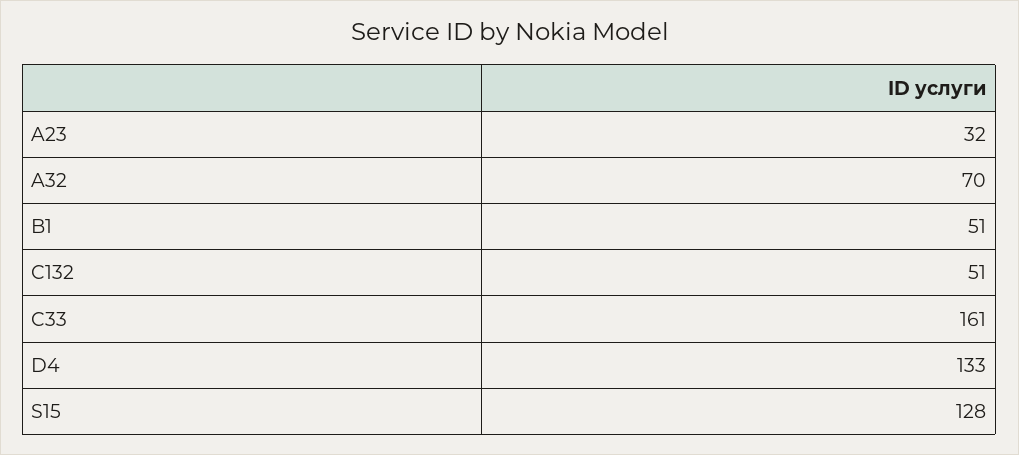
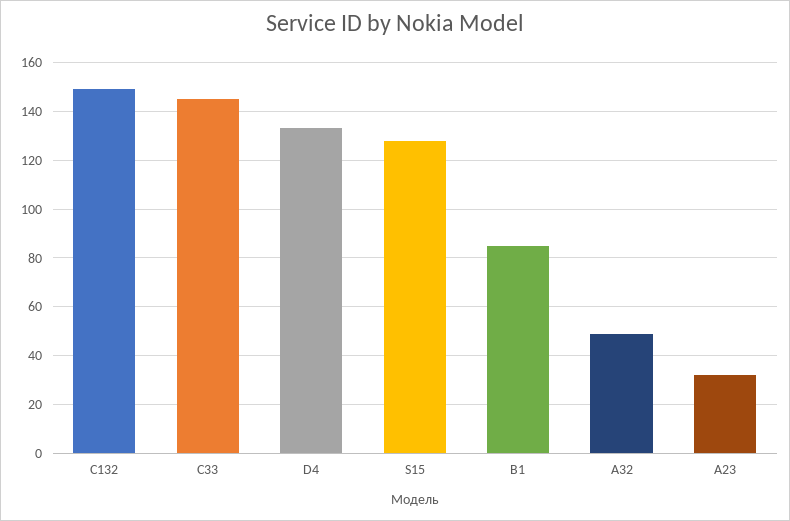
  {
    "A23": 32,
-   "A32": 70,
+   "A32": 50,
-   "B1": 51,
+   "B1": 85,
-   "C132": 51,
+   "C132": 150,
-   "C33": 161,
+   "C33": 145,
    "D4": 133,
    "S15": 128
  }

